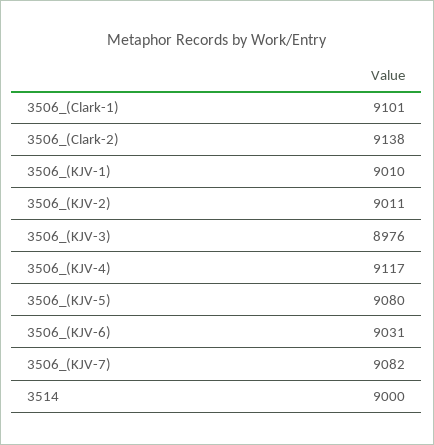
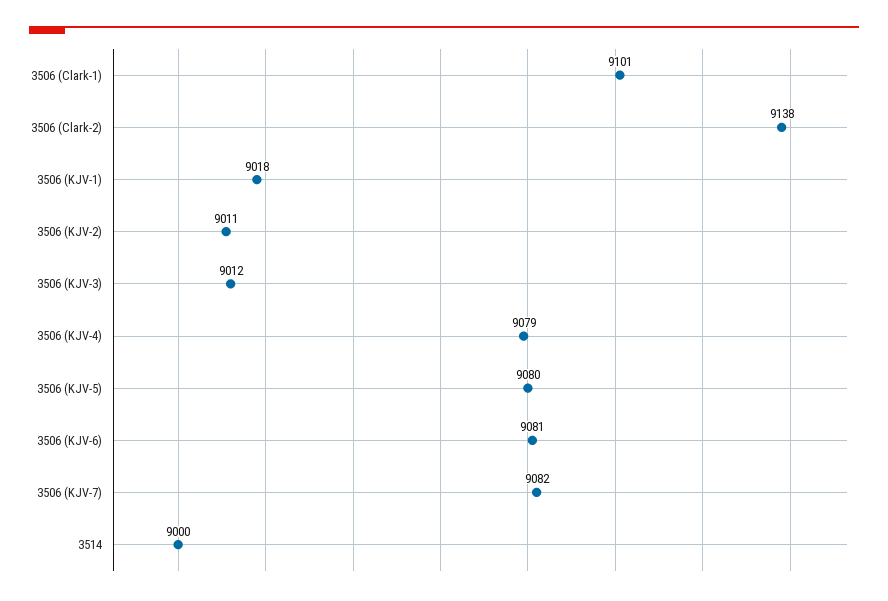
  {
    "3506_(Clark-1)": 9101,
    "3506_(Clark-2)": 9138,
-   "3506_(KJV-1)": 9010,
+   "3506_(KJV-1)": 9018,
    "3506_(KJV-2)": 9011,
-   "3506_(KJV-3)": 8976,
+   "3506_(KJV-3)": 9012,
-   "3506_(KJV-4)": 9117,
+   "3506_(KJV-4)": 9079,
    "3506_(KJV-5)": 9080,
-   "3506_(KJV-6)": 9031,
+   "3506_(KJV-6)": 9081,
    "3506_(KJV-7)": 9082,
    "3514": 9000
  }

